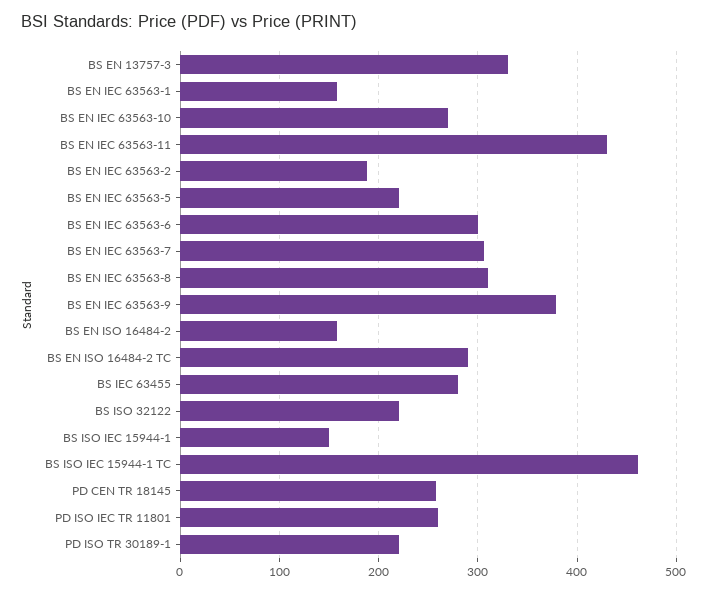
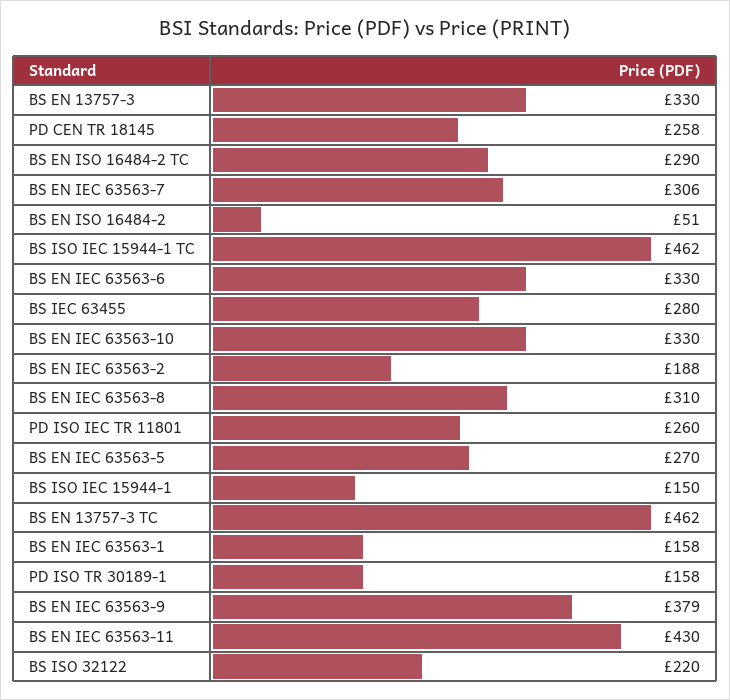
  {
    "BS EN 13757-3": 330,
    "BS EN IEC 63563-1": 158,
-   "BS EN IEC 63563-10": 270,
+   "BS EN IEC 63563-10": 330,
    "BS EN IEC 63563-11": 430,
    "BS EN IEC 63563-2": 188,
-   "BS EN IEC 63563-5": 220,
+   "BS EN IEC 63563-5": 270,
-   "BS EN IEC 63563-6": 300,
+   "BS EN IEC 63563-6": 330,
    "BS EN IEC 63563-7": 306,
    "BS EN IEC 63563-8": 310,
    "BS EN IEC 63563-9": 379,
-   "BS EN ISO 16484-2": 160,
+   "BS EN ISO 16484-2": 51,
    "BS EN ISO 16484-2 TC": 290,
    "BS IEC 63455": 280,
    "BS ISO 32122": 220,
    "BS ISO IEC 15944-1": 150,
    "BS ISO IEC 15944-1 TC": 462,
    "PD CEN TR 18145": 258,
    "PD ISO IEC TR 11801": 260,
-   "PD ISO TR 30189-1": 220
+   "PD ISO TR 30189-1": 158,
+   "BS EN 13757-3 TC": 462
  }

